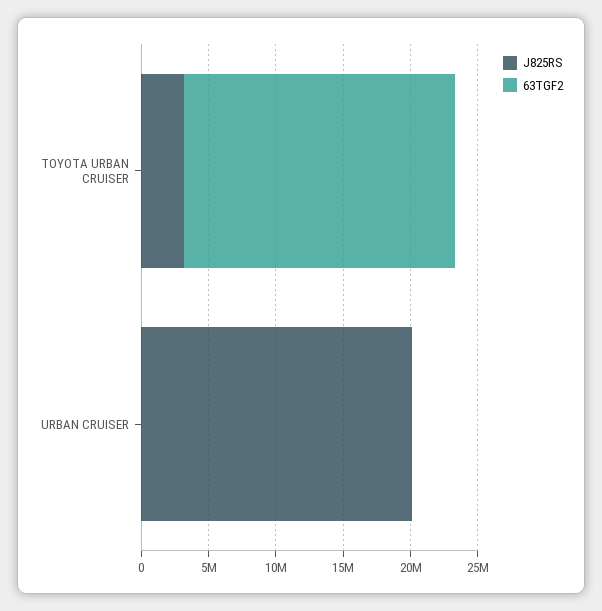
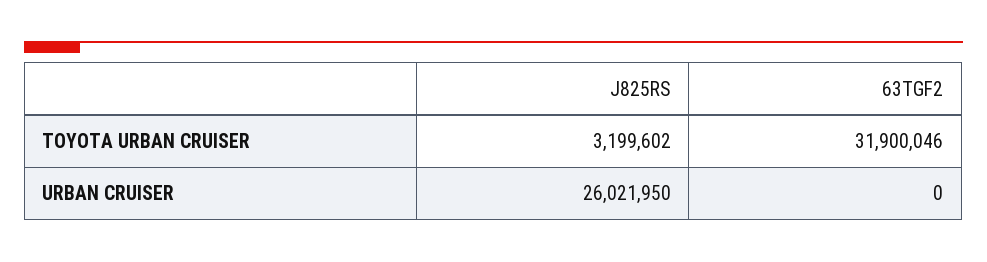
  {
    "J825RS": {
      "TOYOTA URBAN CRUISER": 3199602,
-     "URBAN CRUISER": 20000000
+     "URBAN CRUISER": 26021950
    },
    "63TGF2": {
-     "TOYOTA URBAN CRUISER": 20000000,
+     "TOYOTA URBAN CRUISER": 31900046,
      "URBAN CRUISER": 0
    }
  }

